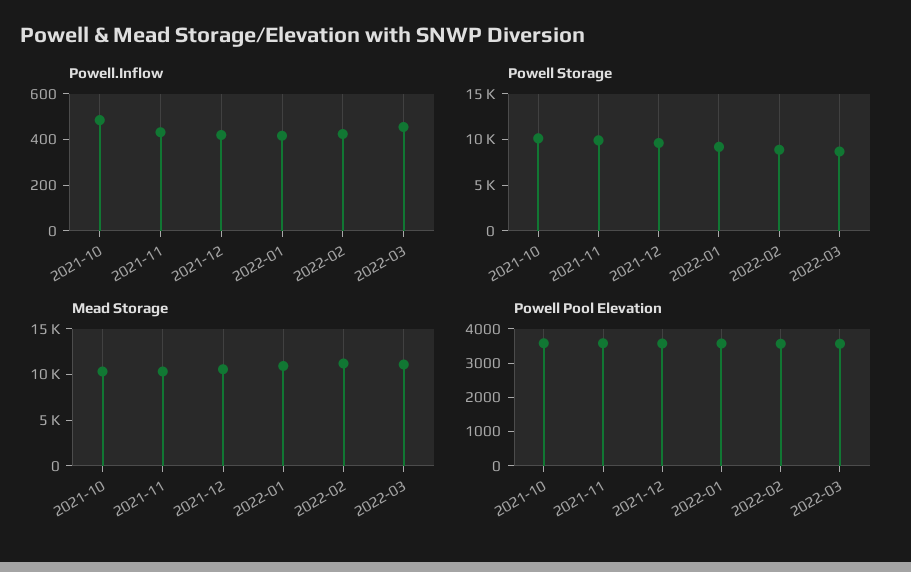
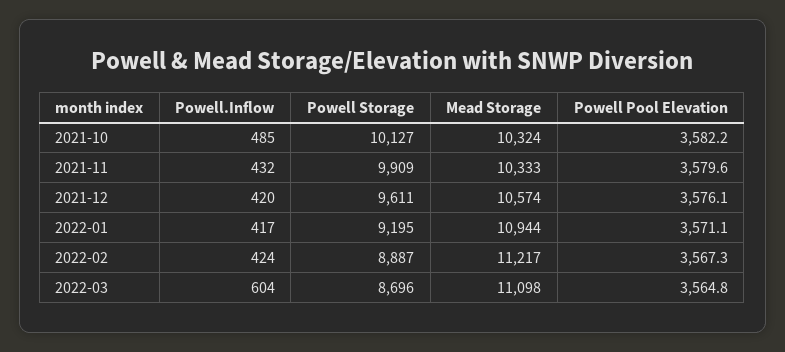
  {
    "Powell.Inflow": {
      "2021-10": 485,
      "2021-11": 432,
      "2021-12": 420,
      "2022-01": 417,
      "2022-02": 424,
-     "2022-03": 450
+     "2022-03": 604
    },
    "Powell Storage": {
      "2021-10": 10127,
      "2021-11": 9909,
      "2021-12": 9611,
      "2022-01": 9195,
      "2022-02": 8887,
      "2022-03": 8696
    },
    "Mead Storage": {
      "2021-10": 10324,
      "2021-11": 10333,
      "2021-12": 10574,
      "2022-01": 10944,
      "2022-02": 11217,
      "2022-03": 11098
    },
    "Powell Pool Elevation": {
      "2021-10": 3582.2,
      "2021-11": 3579.6,
      "2021-12": 3576.1,
      "2022-01": 3571.1,
      "2022-02": 3567.3,
      "2022-03": 3564.8
    }
  }

